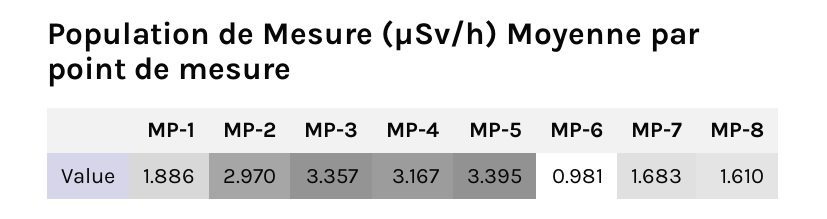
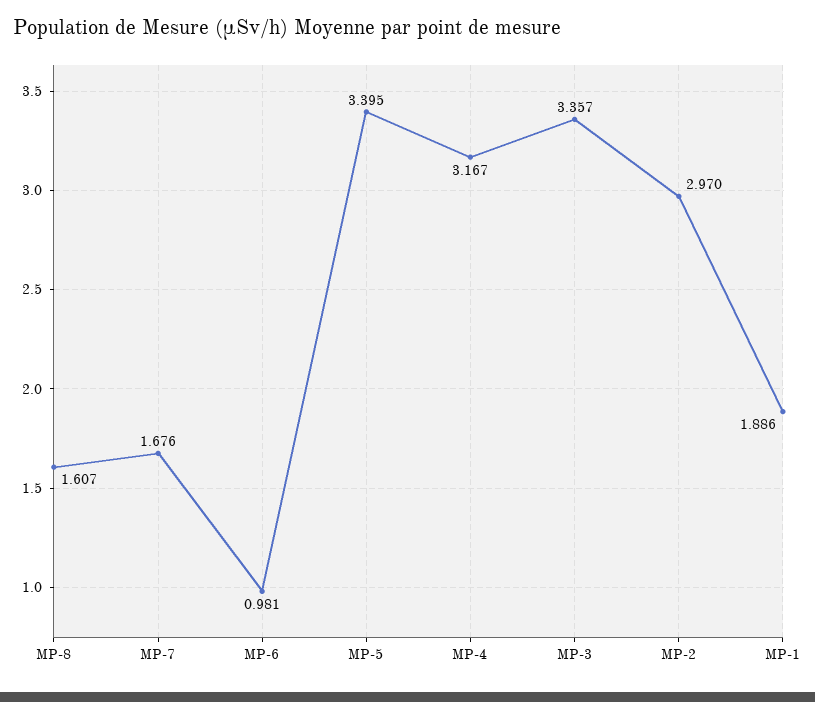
  {
    "MP-1": 1.886,
    "MP-2": 2.97,
    "MP-3": 3.357,
    "MP-4": 3.167,
    "MP-5": 3.395,
    "MP-6": 0.981,
-   "MP-7": 1.683,
+   "MP-7": 1.676,
-   "MP-8": 1.61
+   "MP-8": 1.607
  }

